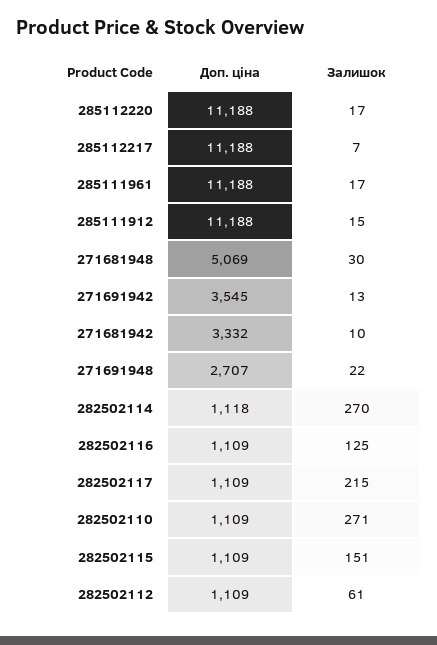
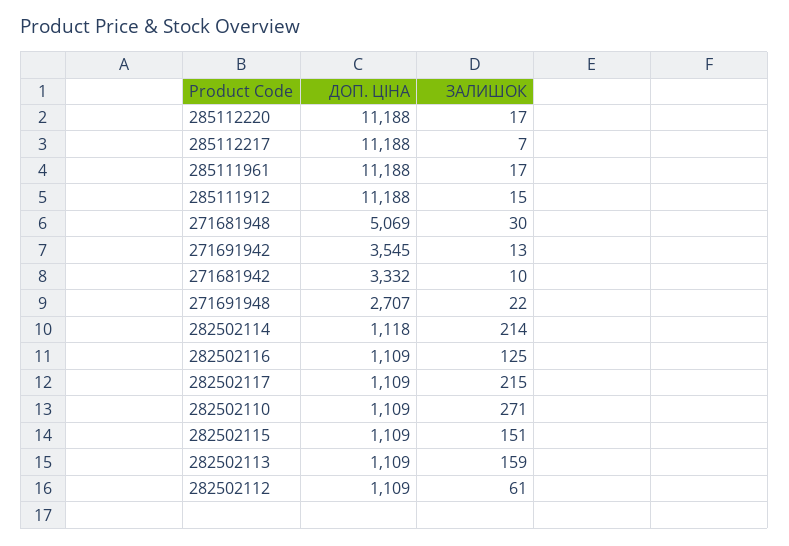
  {
    "Доп. ціна": {
      "285112220": 11188,
      "285112217": 11188,
      "285111961": 11188,
      "285111912": 11188,
      "271681948": 5069,
      "271691942": 3545,
      "271681942": 3332,
      "271691948": 2707,
      "282502114": 1118,
      "282502116": 1109,
      "282502117": 1109,
      "282502110": 1109,
      "282502115": 1109,
-     "282502112": 1109
+     "282502112": 1109,
+     "282502113": 1109
    },
    "Залишок": {
      "285112220": 17,
      "285112217": 7,
      "285111961": 17,
      "285111912": 15,
      "271681948": 30,
      "271691942": 13,
      "271681942": 10,
      "271691948": 22,
-     "282502114": 270,
+     "282502114": 214,
      "282502116": 125,
      "282502117": 215,
      "282502110": 271,
      "282502115": 151,
-     "282502112": 61
+     "282502112": 61,
+     "282502113": 159
    }
  }

